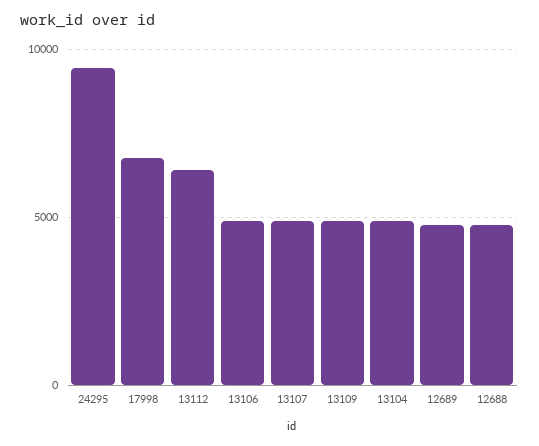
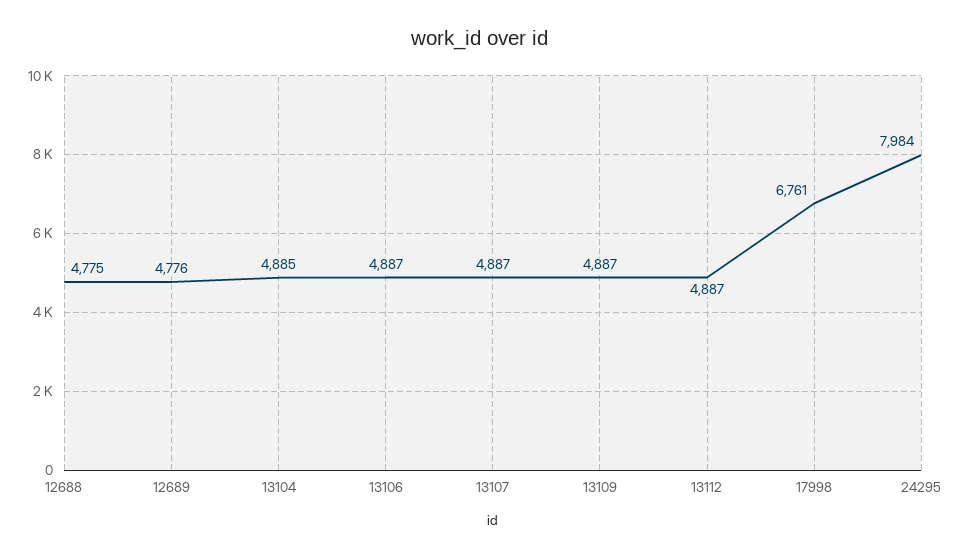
  {
-   "24295": 9500,
+   "24295": 7984,
    "17998": 6761,
-   "13112": 6500,
+   "13112": 4887,
    "13106": 4887,
    "13107": 4887,
    "13109": 4887,
    "13104": 4885,
    "12689": 4776,
    "12688": 4775
  }

